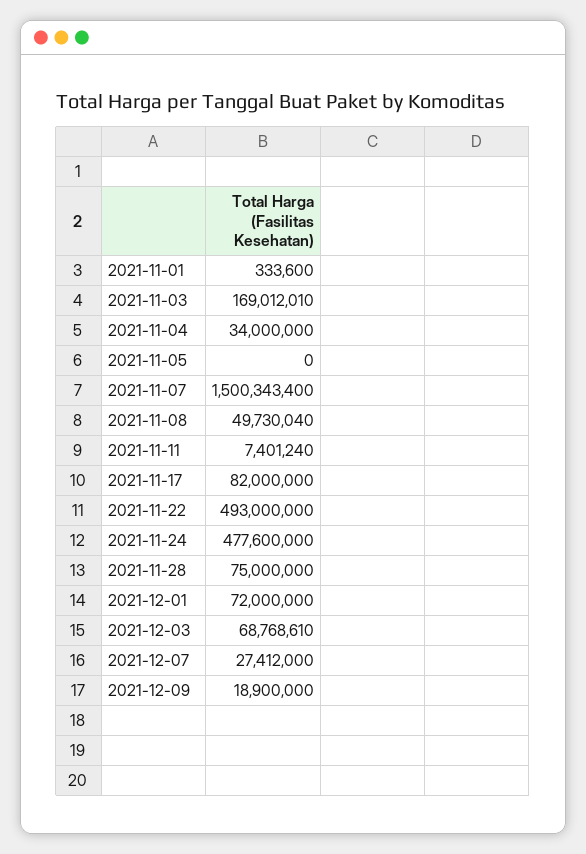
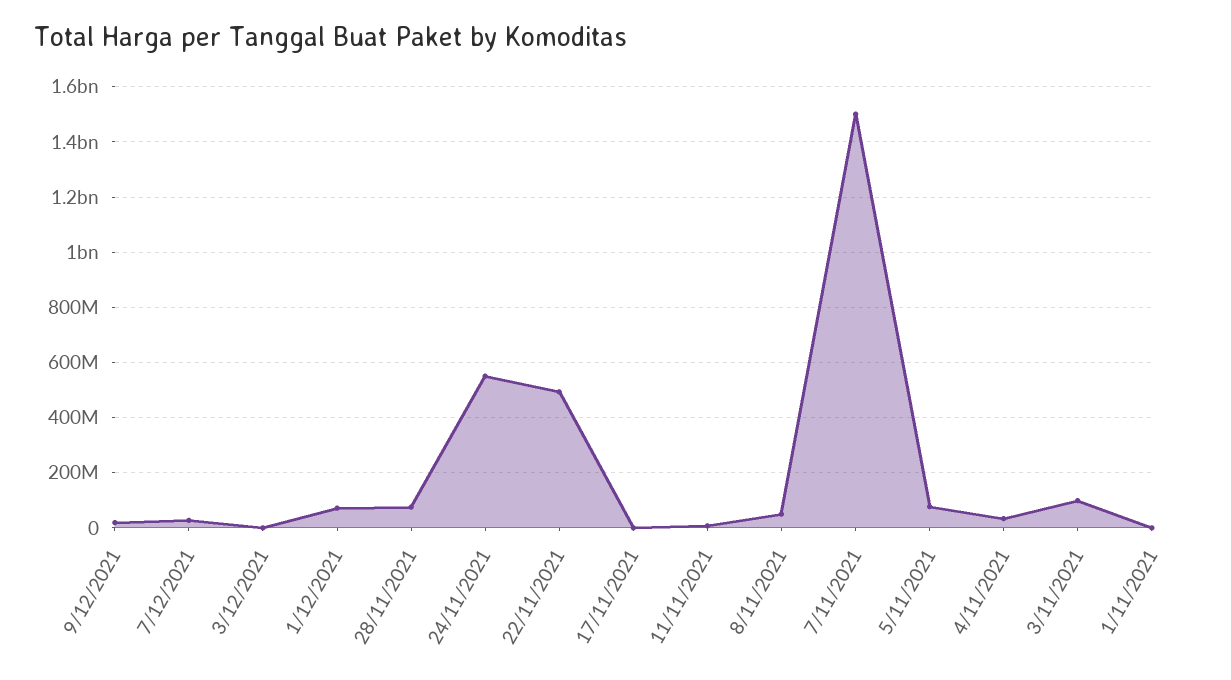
  {
    "2021-11-01": 333600,
-   "2021-11-03": 169012010,
+   "2021-11-03": 100000000,
    "2021-11-04": 34000000,
-   "2021-11-05": 0,
+   "2021-11-05": 75000000,
    "2021-11-07": 1500343400,
    "2021-11-08": 49730040,
    "2021-11-11": 7401240,
-   "2021-11-17": 82000000,
+   "2021-11-17": 0,
    "2021-11-22": 493000000,
-   "2021-11-24": 477600000,
+   "2021-11-24": 550000000,
    "2021-11-28": 75000000,
    "2021-12-01": 72000000,
-   "2021-12-03": 68768610,
+   "2021-12-03": 0,
    "2021-12-07": 27412000,
    "2021-12-09": 18900000
  }

